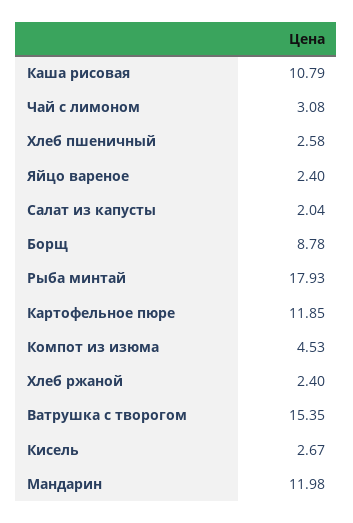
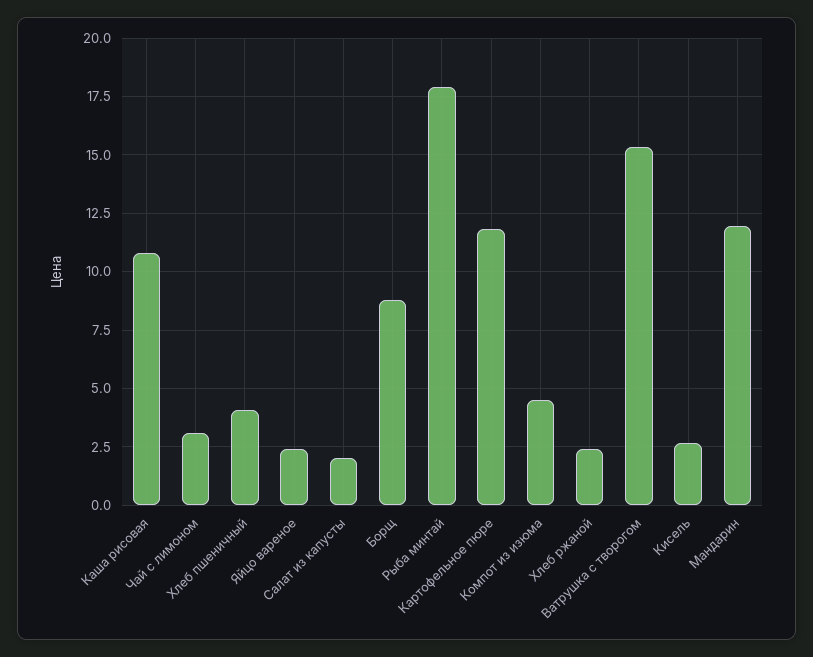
  {
    "Каша рисовая": 10.79,
    "Чай с лимоном": 3.08,
-   "Хлеб пшеничный": 2.58,
+   "Хлеб пшеничный": 4,
    "Яйцо вареное": 2.4,
    "Салат из капусты": 2.04,
    "Борщ": 8.78,
    "Рыба минтай": 17.93,
    "Картофельное пюре": 11.85,
    "Компот из изюма": 4.53,
    "Хлеб ржаной": 2.4,
    "Ватрушка с творогом": 15.35,
    "Кисель": 2.67,
    "Мандарин": 11.98
  }

